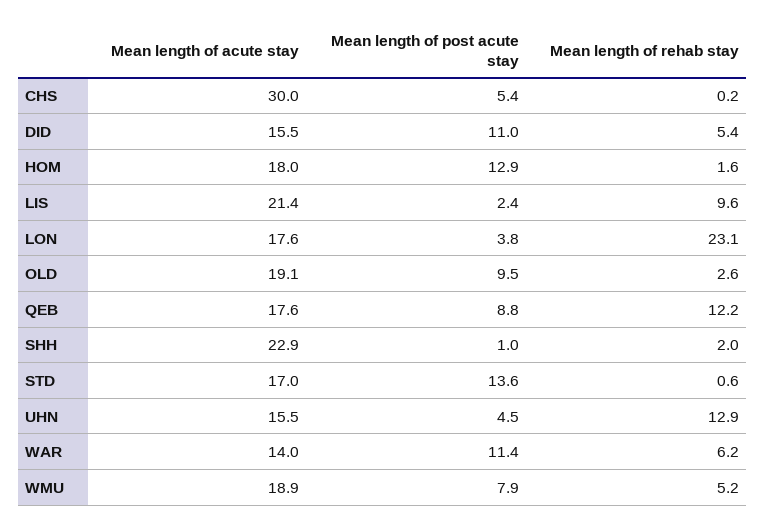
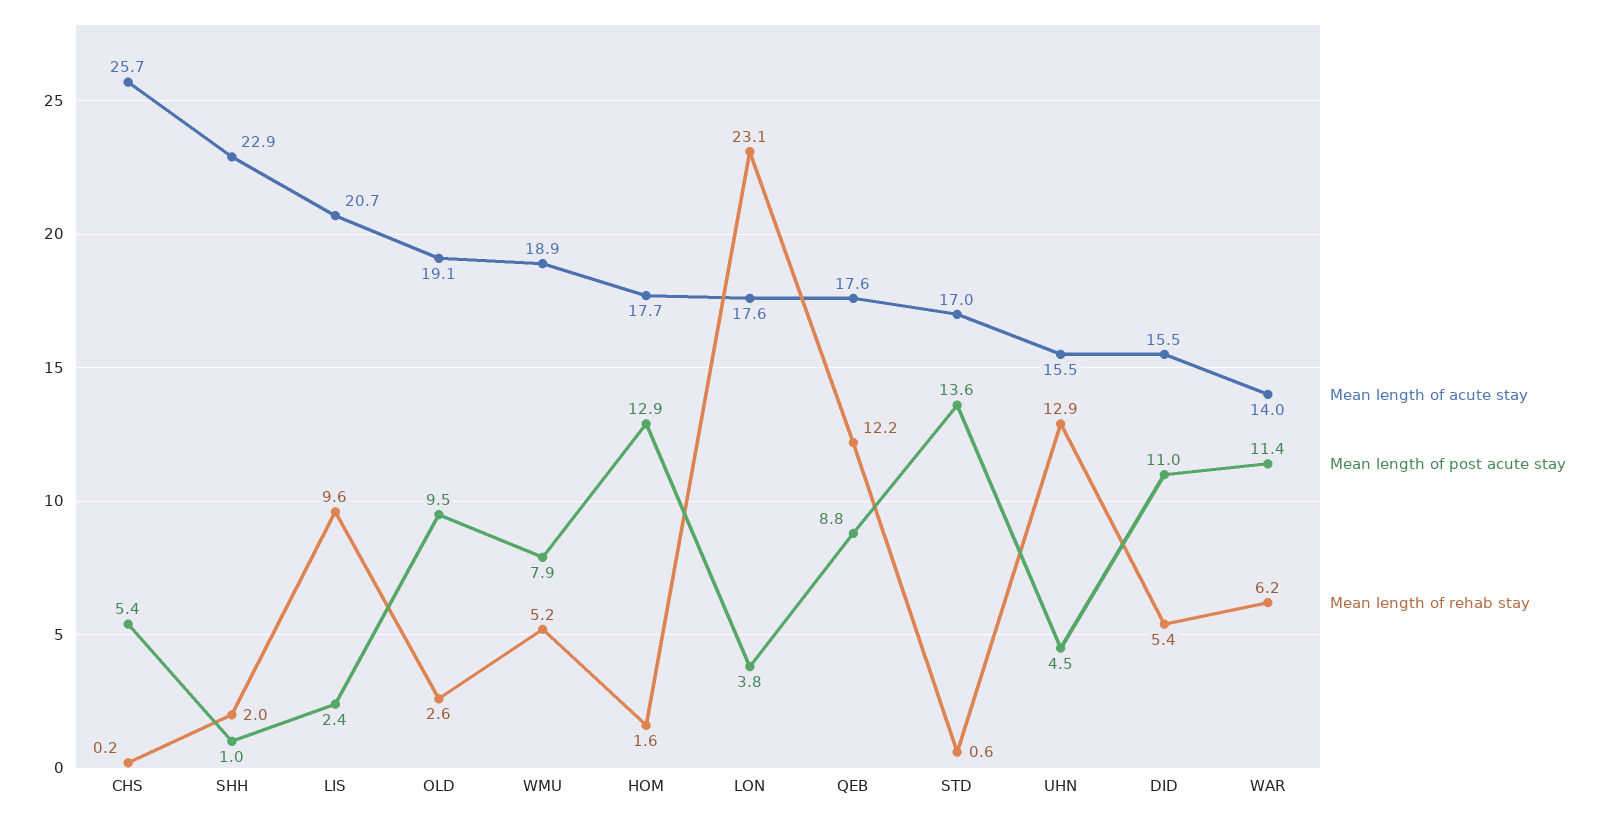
  {
    "Mean length of acute stay": {
-     "CHS": 30,
+     "CHS": 25.7,
      "DID": 15.5,
-     "HOM": 18,
+     "HOM": 17.7,
-     "LIS": 21.4,
+     "LIS": 20.7,
      "LON": 17.6,
      "OLD": 19.1,
      "QEB": 17.6,
      "SHH": 22.9,
      "STD": 17,
      "UHN": 15.5,
      "WAR": 14,
      "WMU": 18.9
    },
    "Mean length of post acute stay": {
      "CHS": 5.4,
      "DID": 11,
      "HOM": 12.9,
      "LIS": 2.4,
      "LON": 3.8,
      "OLD": 9.5,
      "QEB": 8.8,
      "SHH": 1,
      "STD": 13.6,
      "UHN": 4.5,
      "WAR": 11.4,
      "WMU": 7.9
    },
    "Mean length of rehab stay": {
      "CHS": 0.2,
      "DID": 5.4,
      "HOM": 1.6,
      "LIS": 9.6,
      "LON": 23.1,
      "OLD": 2.6,
      "QEB": 12.2,
      "SHH": 2,
      "STD": 0.6,
      "UHN": 12.9,
      "WAR": 6.2,
      "WMU": 5.2
    }
  }

